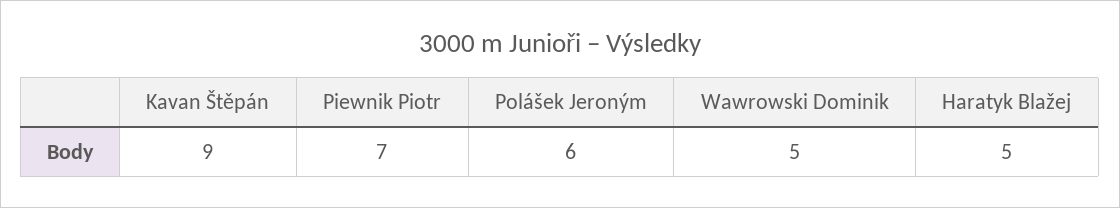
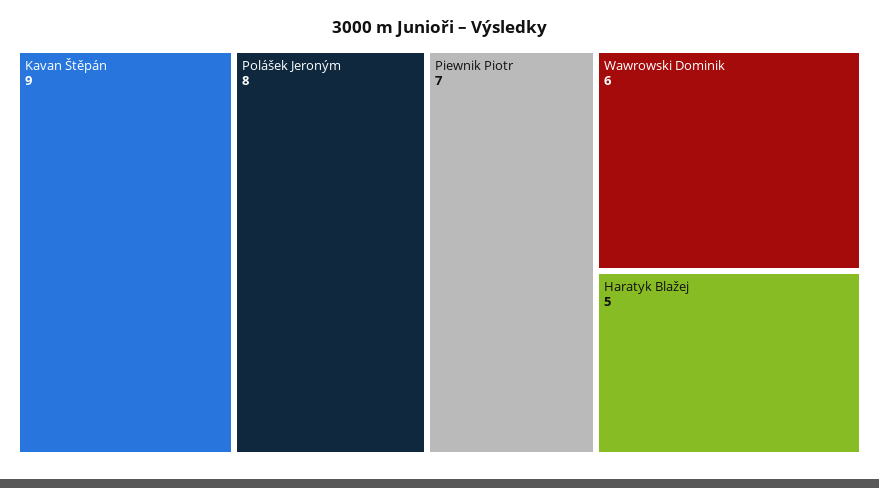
  {
    "Kavan Štěpán": 9,
    "Piewnik Piotr": 7,
-   "Polášek Jeroným": 6,
+   "Polášek Jeroným": 8,
-   "Wawrowski Dominik": 5,
+   "Wawrowski Dominik": 6,
    "Haratyk Blažej": 5
  }

